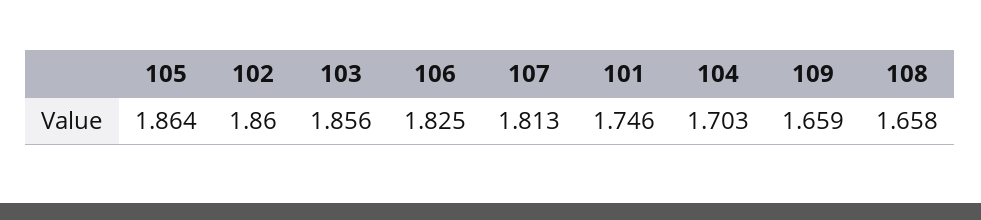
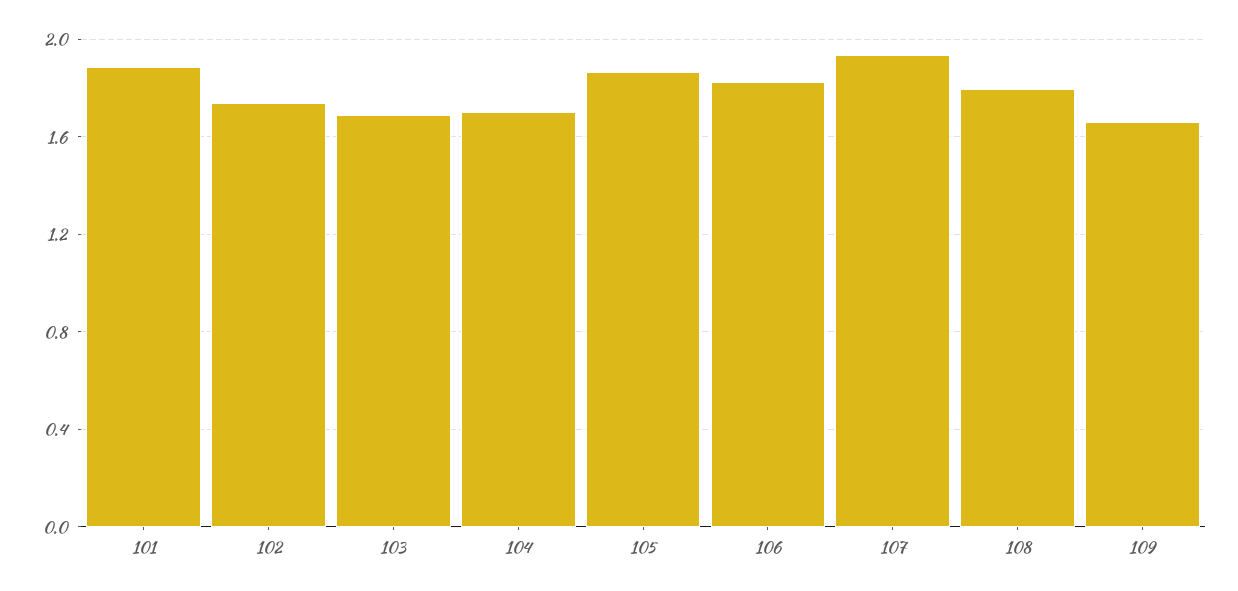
  {
    "105": 1.864,
-   "102": 1.86,
+   "102": 1.75,
-   "103": 1.856,
+   "103": 1.7,
    "106": 1.825,
-   "107": 1.813,
+   "107": 1.95,
-   "101": 1.746,
+   "101": 1.9,
    "104": 1.703,
    "109": 1.659,
-   "108": 1.658
+   "108": 1.8
  }

